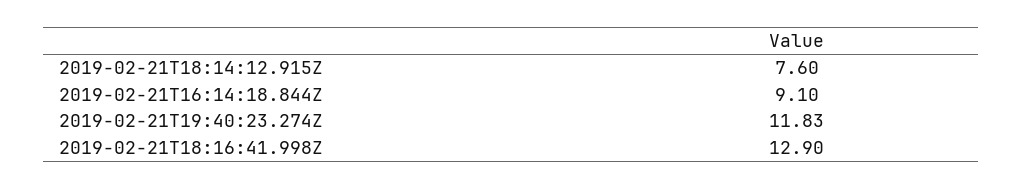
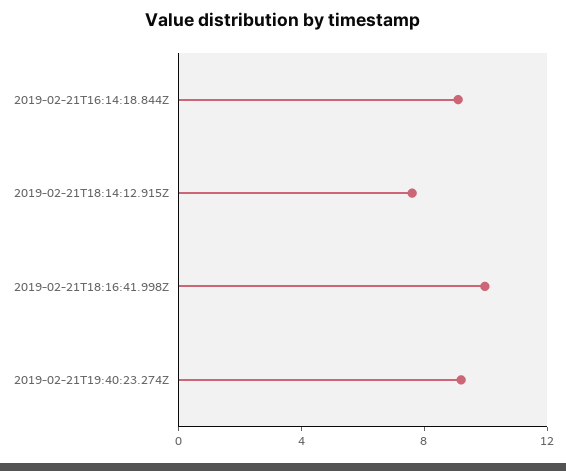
  {
    "2019-02-21T18:14:12.915Z": 7.6,
    "2019-02-21T16:14:18.844Z": 9.1,
-   "2019-02-21T19:40:23.274Z": 11.83,
+   "2019-02-21T19:40:23.274Z": 9,
-   "2019-02-21T18:16:41.998Z": 12.9
+   "2019-02-21T18:16:41.998Z": 10
  }

